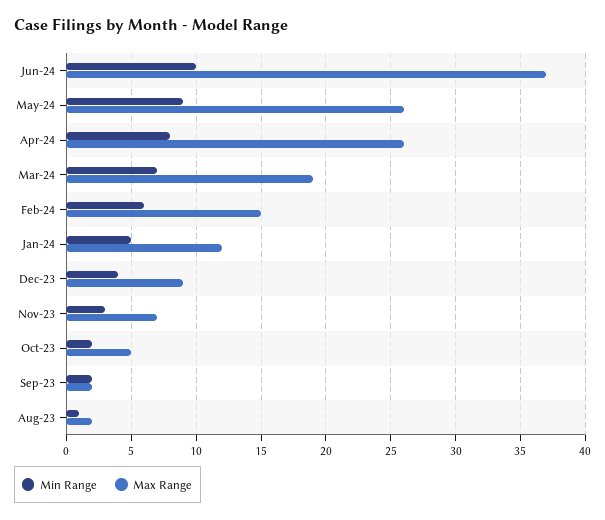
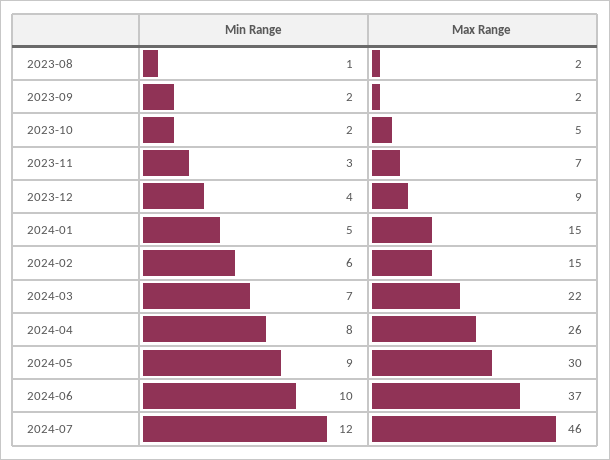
  {
    "Min Range": {
      "Jun-24": 10,
      "May-24": 9,
      "Apr-24": 8,
      "Mar-24": 7,
      "Feb-24": 6,
      "Jan-24": 5,
      "Dec-23": 4,
      "Nov-23": 3,
      "Oct-23": 2,
      "Sep-23": 2,
-     "Aug-23": 1
+     "Aug-23": 1,
+     "2024-07": 12
    },
    "Max Range": {
      "Jun-24": 37,
-     "May-24": 26,
+     "May-24": 30,
      "Apr-24": 26,
-     "Mar-24": 19,
+     "Mar-24": 22,
      "Feb-24": 15,
-     "Jan-24": 12,
+     "Jan-24": 15,
      "Dec-23": 9,
      "Nov-23": 7,
      "Oct-23": 5,
      "Sep-23": 2,
-     "Aug-23": 2
+     "Aug-23": 2,
+     "2024-07": 46
    }
  }

